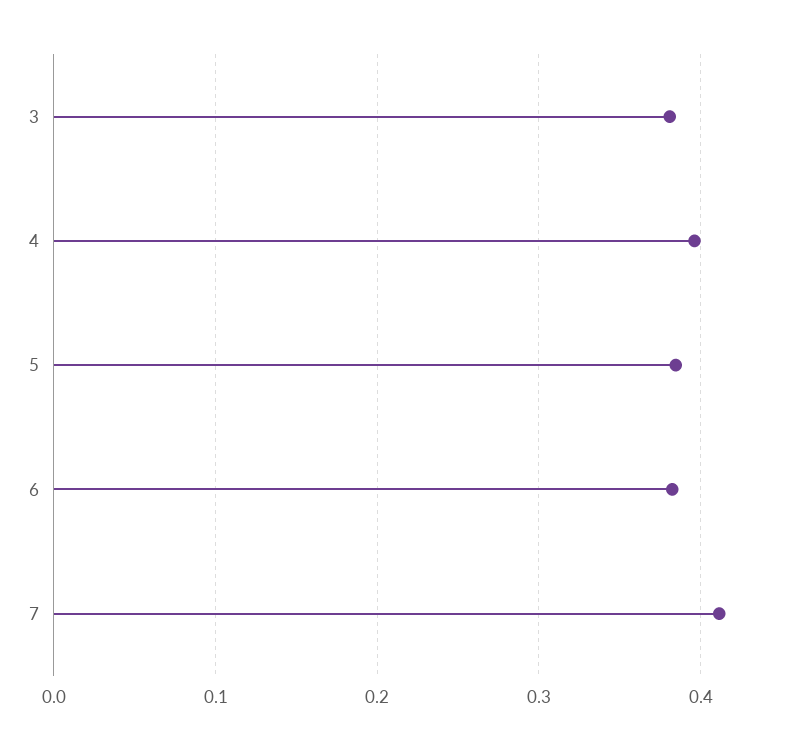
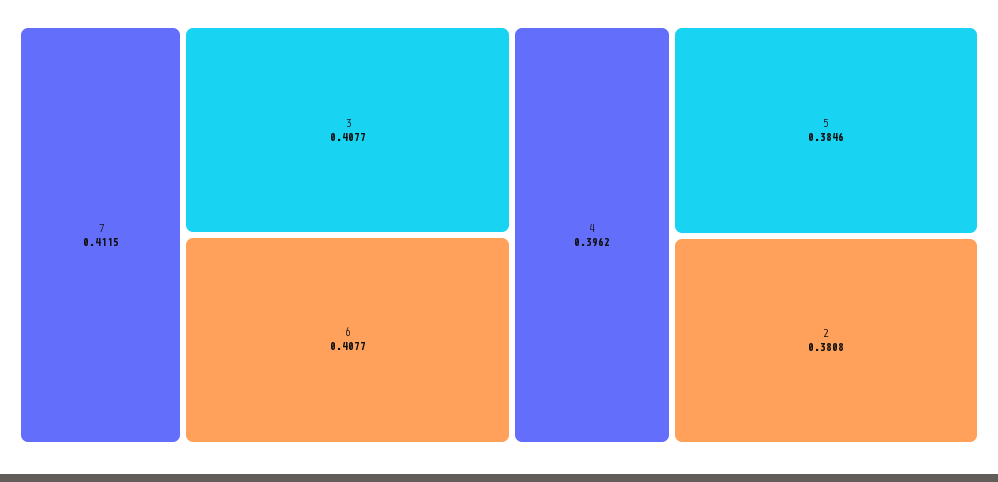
  {
-   "3": 0.38,
+   "3": 0.4077,
    "4": 0.3962,
    "5": 0.3846,
-   "6": 0.38,
+   "6": 0.4077,
-   "7": 0.4115
+   "7": 0.4115,
+   "2": 0.3808
  }

